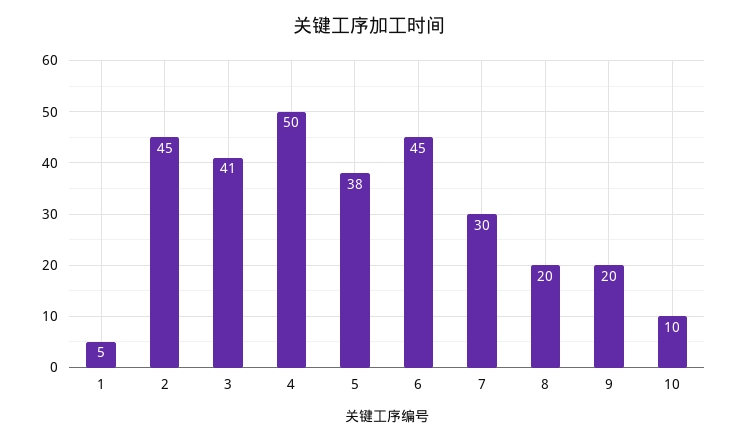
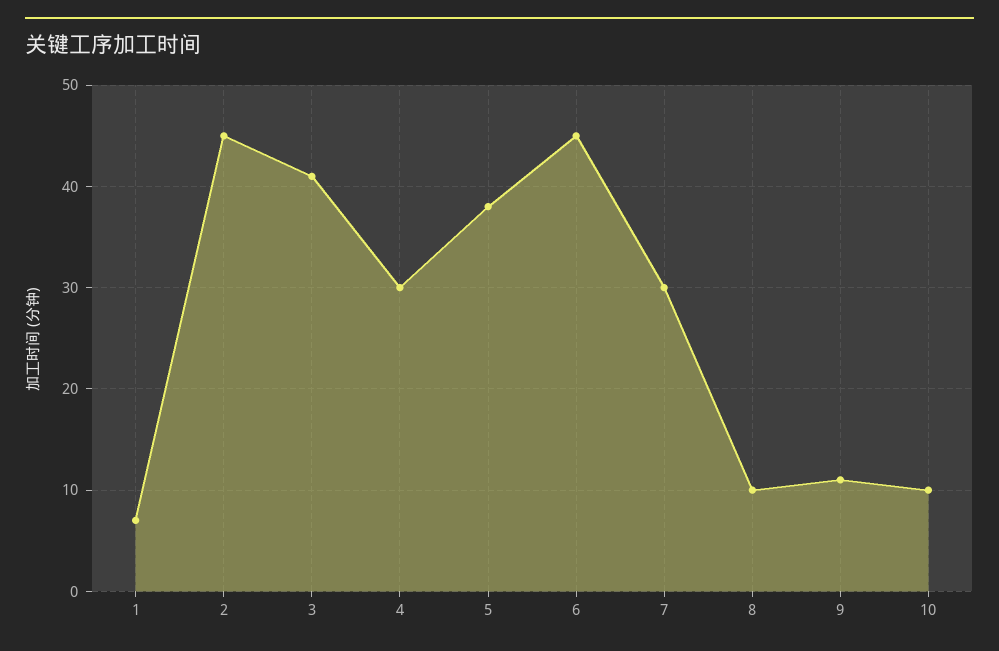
  {
-   "1": 5,
+   "1": 7,
    "2": 45,
    "3": 41,
-   "4": 50,
+   "4": 30,
    "5": 38,
    "6": 45,
    "7": 30,
-   "8": 20,
+   "8": 10,
-   "9": 20,
+   "9": 11,
    "10": 10
  }

